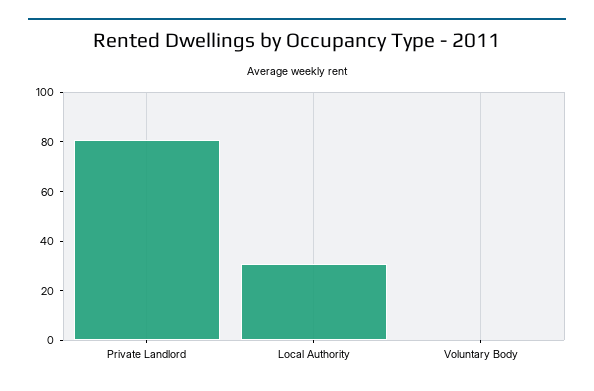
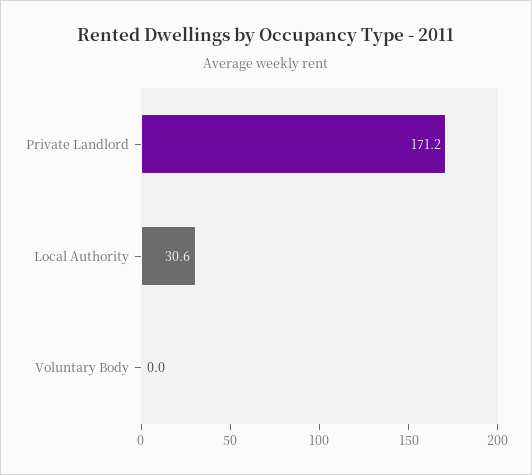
  {
-   "Private Landlord": 80,
+   "Private Landlord": 171.2,
    "Local Authority": 30.6,
    "Voluntary Body": 0
  }

